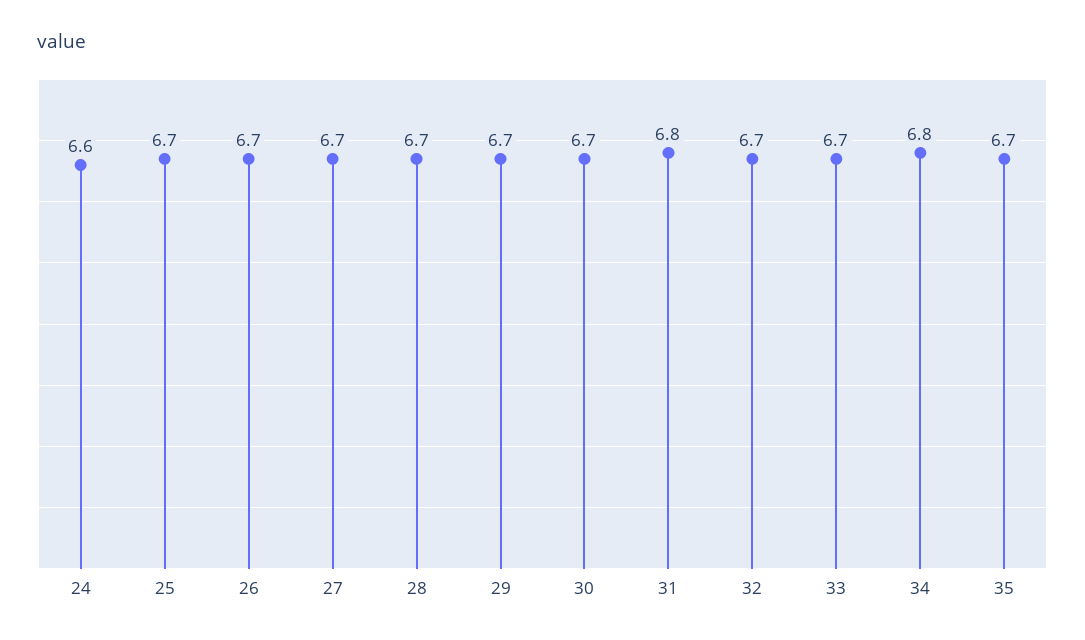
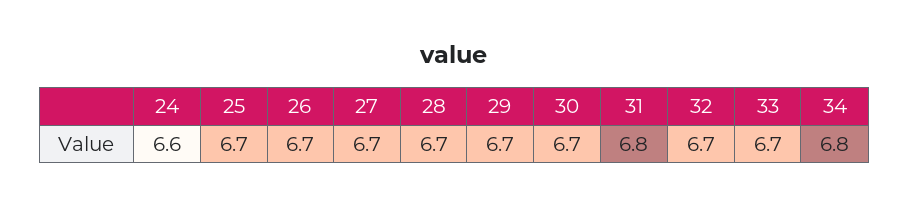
  {
    "24": 6.6,
    "25": 6.7,
    "26": 6.7,
    "27": 6.7,
    "28": 6.7,
    "29": 6.7,
    "30": 6.7,
    "31": 6.8,
    "32": 6.7,
    "33": 6.7,
-   "34": 6.8,
+   "34": 6.8
-   "35": 6.7
  }

